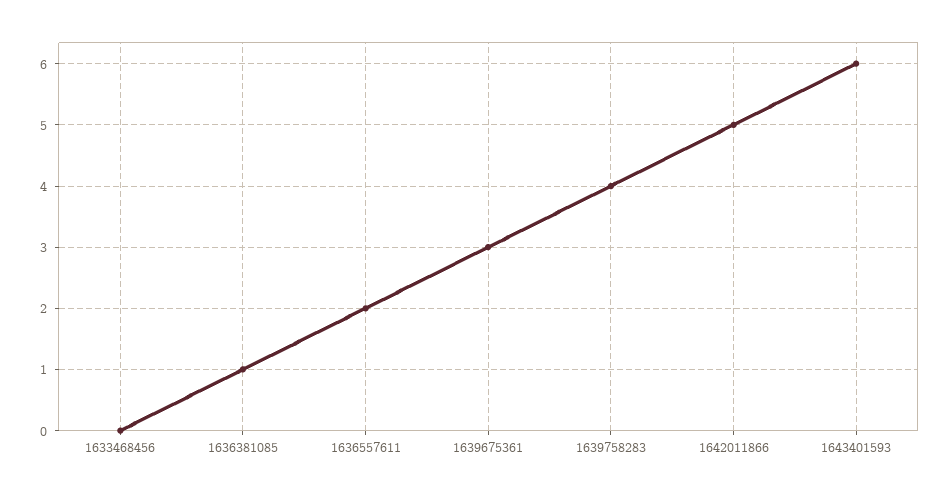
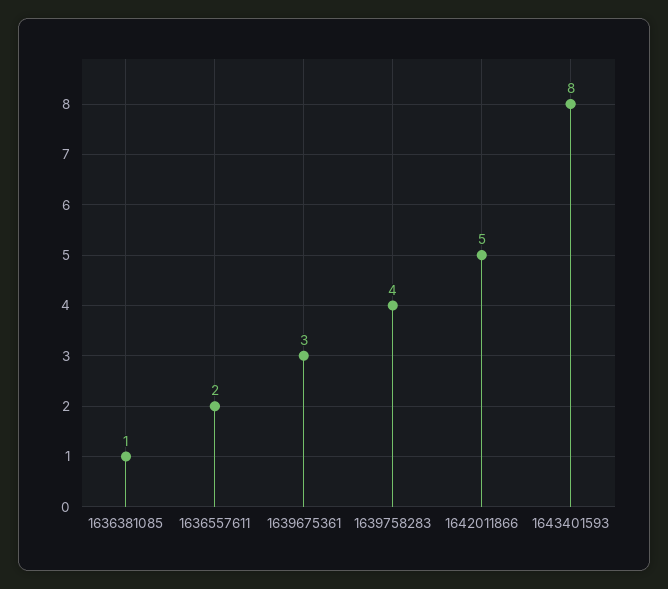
  {
-   "1633468456": 0,
    "1636381085": 1,
    "1636557611": 2,
    "1639675361": 3,
    "1639758283": 4,
    "1642011866": 5,
-   "1643401593": 6
+   "1643401593": 8
  }

